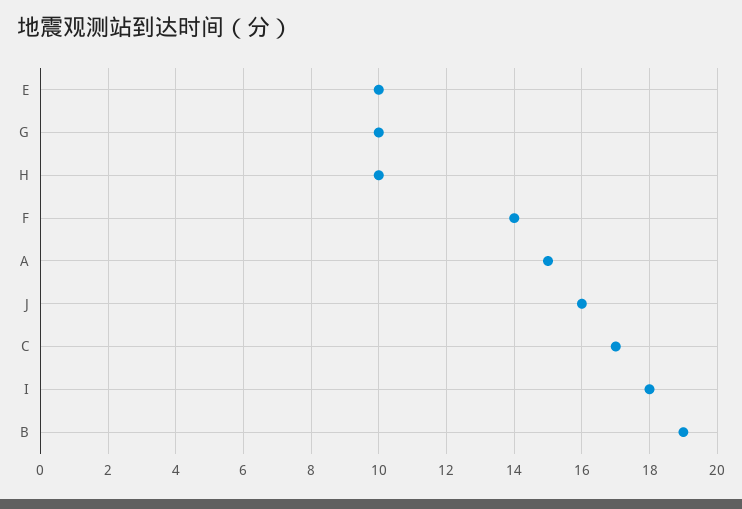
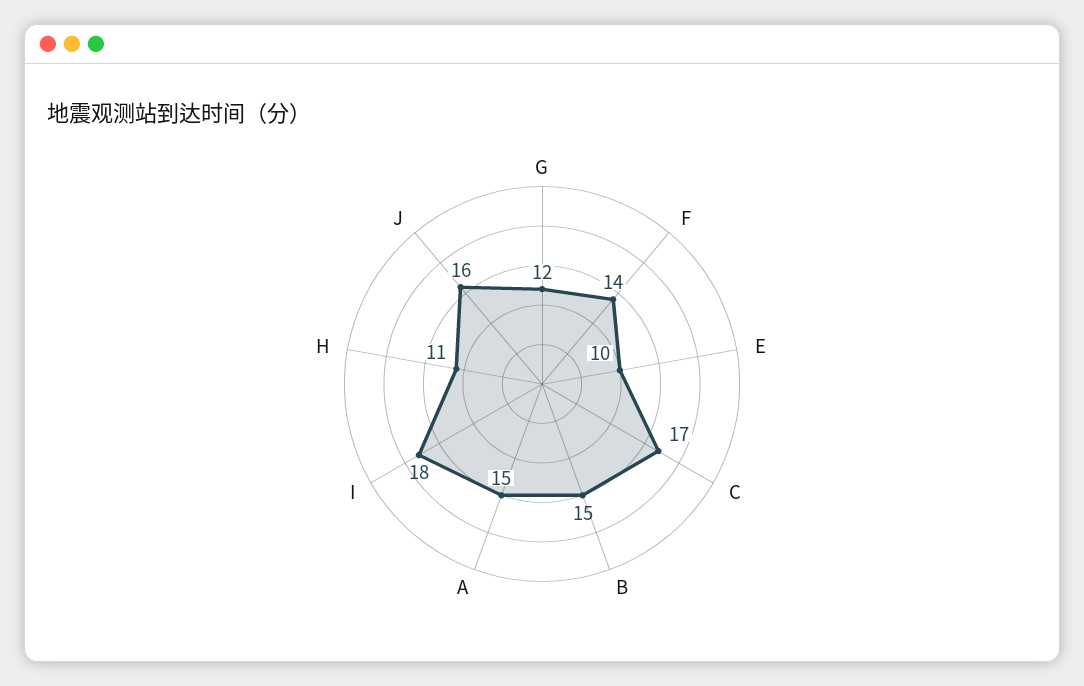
  {
    "E": 10,
-   "G": 10,
+   "G": 12,
-   "H": 10,
+   "H": 11,
    "F": 14,
    "A": 15,
    "J": 16,
    "C": 17,
    "I": 18,
-   "B": 19
+   "B": 15
  }

